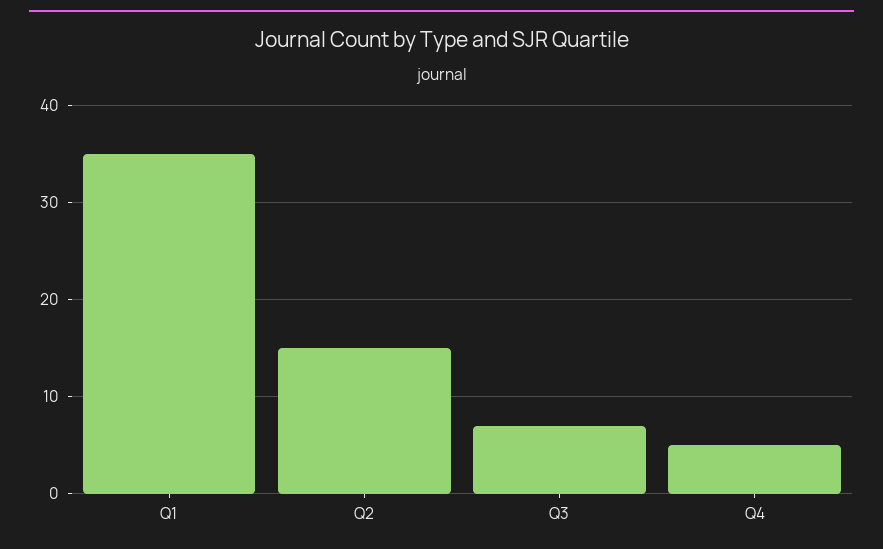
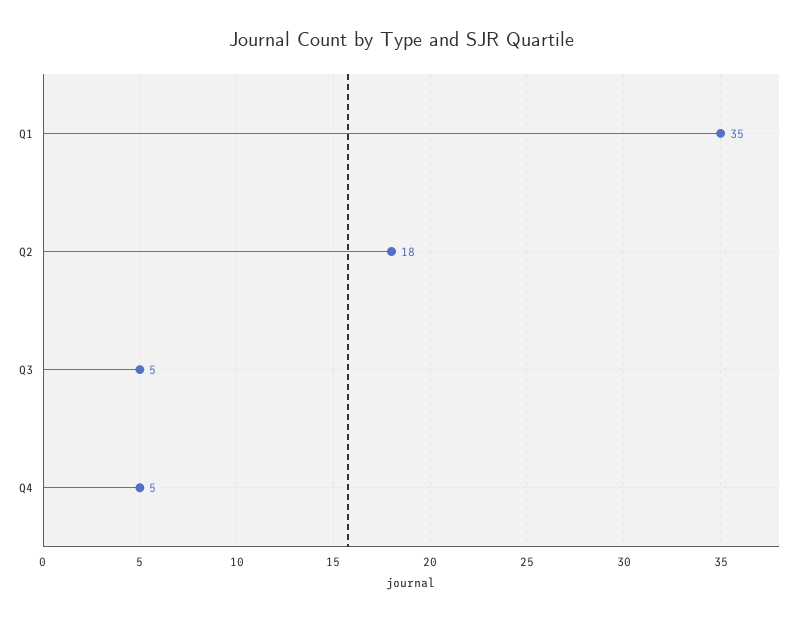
  {
    "Q1": 35,
-   "Q2": 15,
+   "Q2": 18,
-   "Q3": 7,
+   "Q3": 5,
    "Q4": 5
  }

